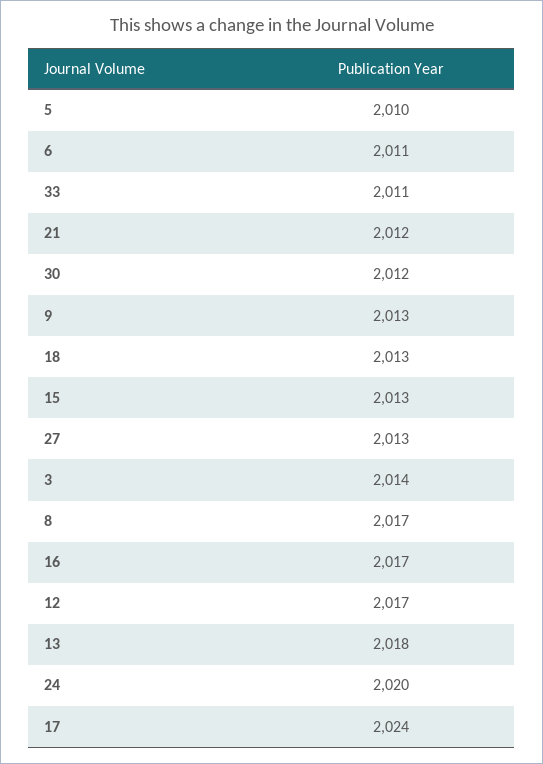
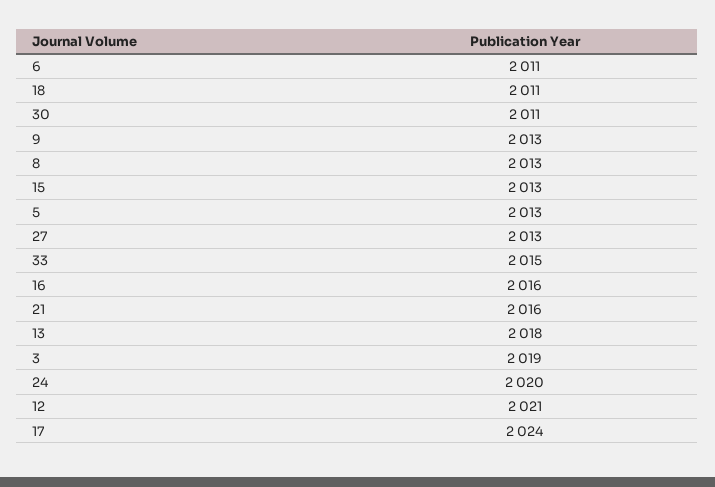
  {
-   "5": 2010,
+   "5": 2013,
    "6": 2011,
-   "33": 2011,
+   "33": 2015,
-   "21": 2012,
+   "21": 2016,
-   "30": 2012,
+   "30": 2011,
    "9": 2013,
-   "18": 2013,
+   "18": 2011,
    "15": 2013,
    "27": 2013,
-   "3": 2014,
+   "3": 2019,
-   "8": 2017,
+   "8": 2013,
-   "16": 2017,
+   "16": 2016,
-   "12": 2017,
+   "12": 2021,
    "13": 2018,
    "24": 2020,
    "17": 2024
  }

